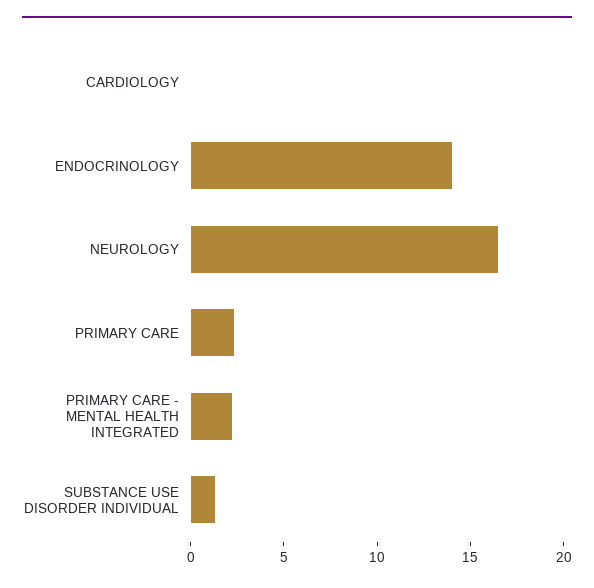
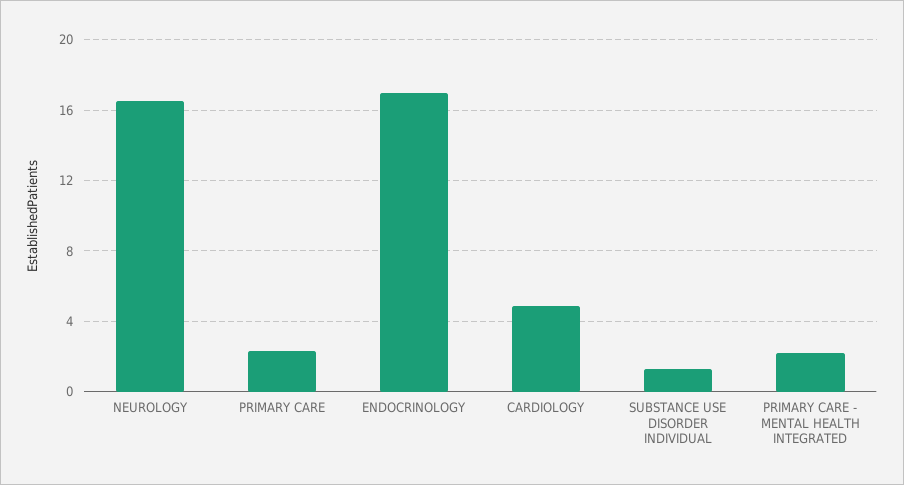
  {
-   "CARDIOLOGY": 0,
+   "CARDIOLOGY": 5,
-   "ENDOCRINOLOGY": 14,
+   "ENDOCRINOLOGY": 17,
    "NEUROLOGY": 16.5,
    "PRIMARY CARE": 2.5,
    "PRIMARY CARE - MENTAL HEALTH INTEGRATED": 2,
    "SUBSTANCE USE DISORDER INDIVIDUAL": 1.5
  }

